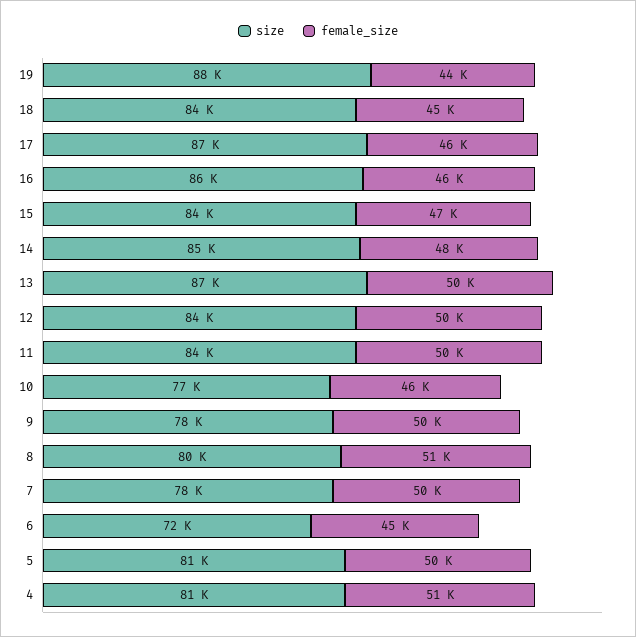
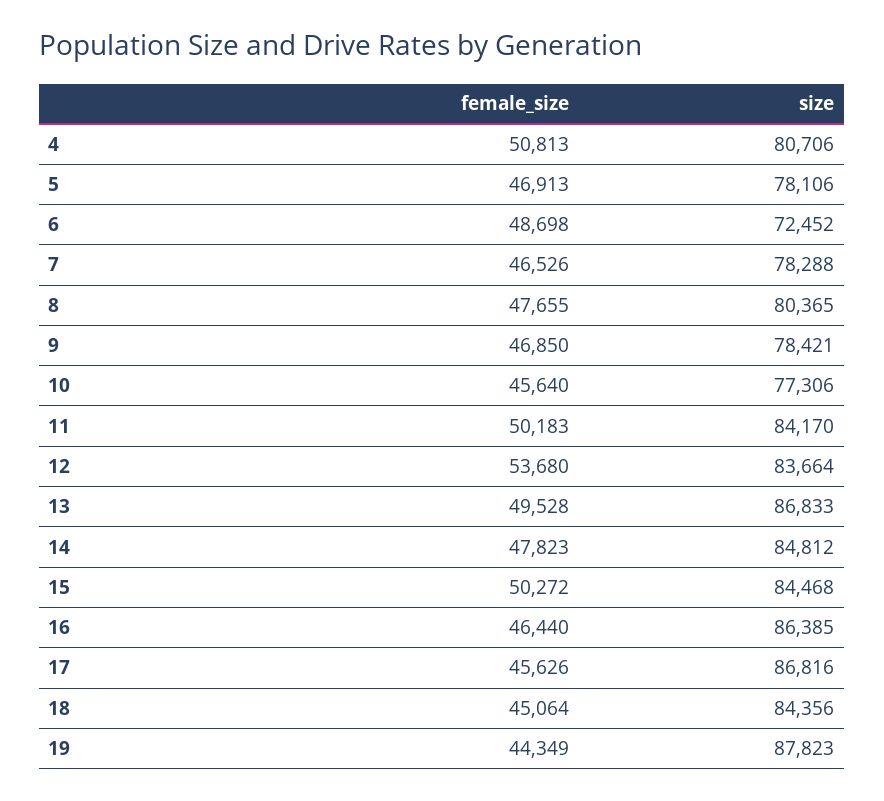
  {
    "size": {
      "19": 87823,
      "18": 84356,
      "17": 86816,
      "16": 86385,
      "15": 84468,
      "14": 84812,
      "13": 86833,
      "12": 83664,
      "11": 84170,
      "10": 77306,
      "9": 78421,
      "8": 80365,
      "7": 78288,
      "6": 72452,
-     "5": 81000,
+     "5": 78106,
      "4": 80706
    },
    "female_size": {
      "19": 44349,
      "18": 45064,
      "17": 45626,
      "16": 46440,
-     "15": 47000,
+     "15": 50272,
      "14": 47823,
      "13": 49528,
-     "12": 50000,
+     "12": 53680,
      "11": 50183,
      "10": 45640,
-     "9": 50000,
+     "9": 46850,
-     "8": 51000,
+     "8": 47655,
-     "7": 50000,
+     "7": 46526,
-     "6": 45000,
+     "6": 48698,
-     "5": 50000,
+     "5": 46913,
      "4": 50813
    }
  }

